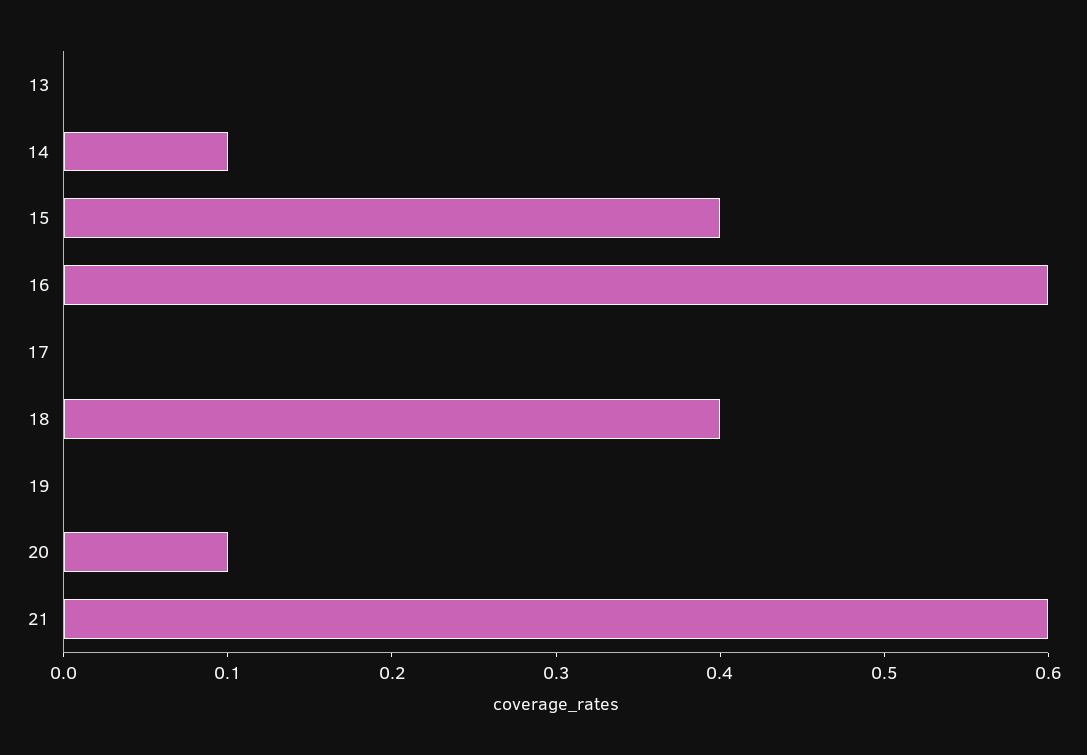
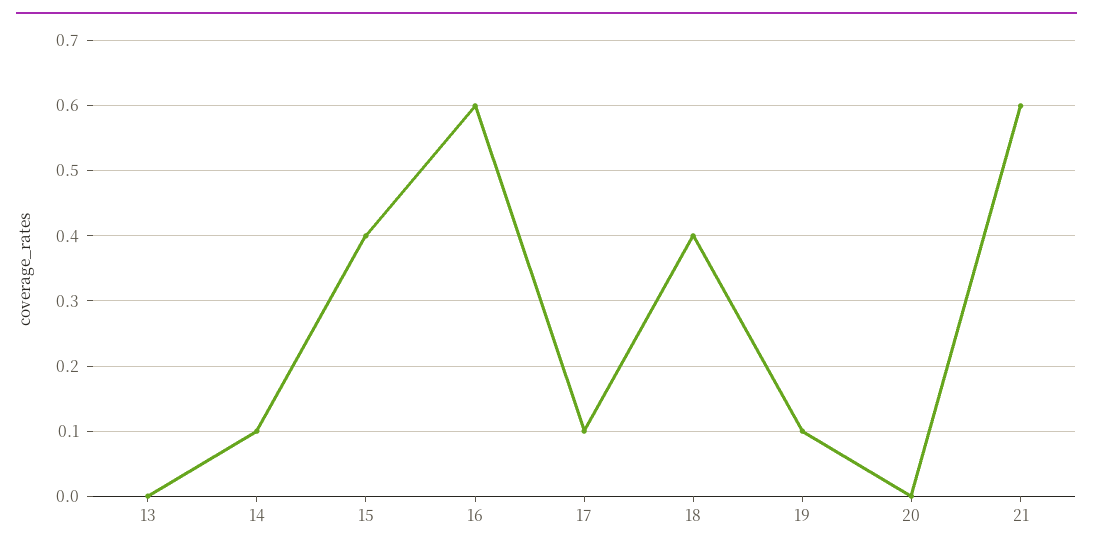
  {
    "13": 0,
    "14": 0.1,
    "15": 0.4,
    "16": 0.6,
-   "17": 0,
+   "17": 0.1,
    "18": 0.4,
-   "19": 0,
+   "19": 0.1,
-   "20": 0.1,
+   "20": 0,
    "21": 0.6
  }

